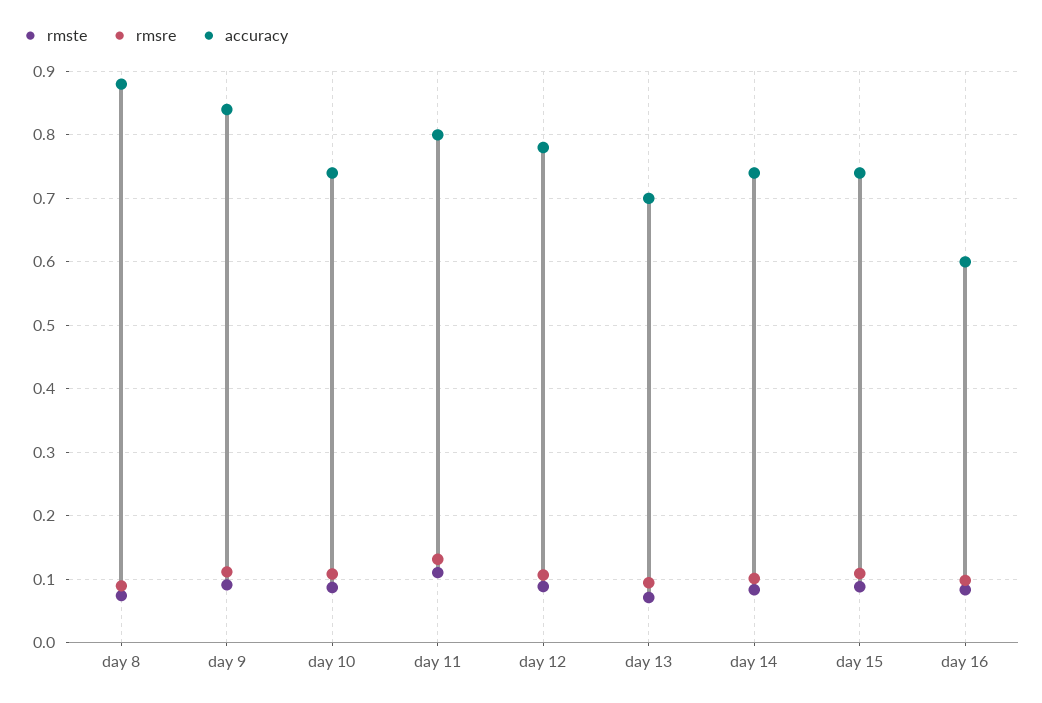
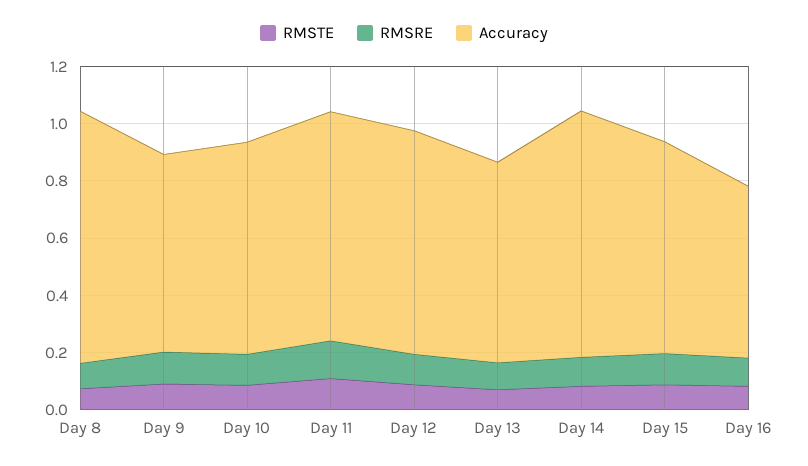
  {
    "rmste": {
      "day 8": 0.07,
      "day 9": 0.09,
      "day 10": 0.09,
      "day 11": 0.11,
      "day 12": 0.09,
      "day 13": 0.07,
      "day 14": 0.08,
      "day 15": 0.09,
      "day 16": 0.08
    },
    "rmsre": {
      "day 8": 0.09,
      "day 9": 0.11,
      "day 10": 0.11,
      "day 11": 0.13,
      "day 12": 0.11,
      "day 13": 0.09,
      "day 14": 0.1,
      "day 15": 0.11,
      "day 16": 0.1
    },
    "accuracy": {
      "day 8": 0.88,
-     "day 9": 0.84,
+     "day 9": 0.7,
      "day 10": 0.74,
      "day 11": 0.8,
      "day 12": 0.78,
      "day 13": 0.7,
-     "day 14": 0.74,
+     "day 14": 0.85,
      "day 15": 0.74,
      "day 16": 0.6
    }
  }

